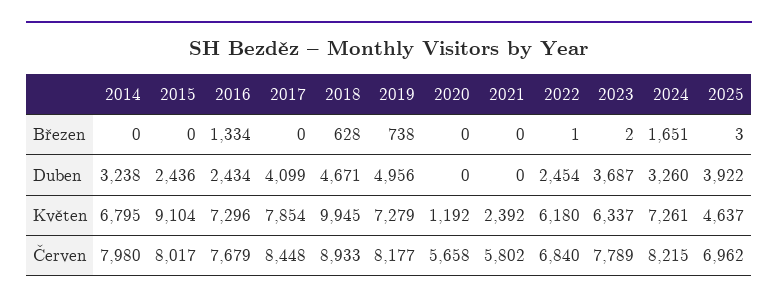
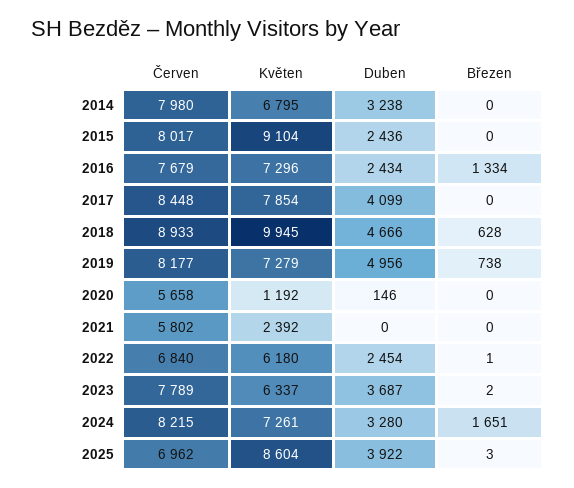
  {
    "2014": {
      "Březen": 0,
      "Duben": 3238,
      "Květen": 6795,
      "Červen": 7980
    },
    "2015": {
      "Březen": 0,
      "Duben": 2436,
      "Květen": 9104,
      "Červen": 8017
    },
    "2016": {
      "Březen": 1334,
      "Duben": 2434,
      "Květen": 7296,
      "Červen": 7679
    },
    "2017": {
      "Březen": 0,
      "Duben": 4099,
      "Květen": 7854,
      "Červen": 8448
    },
    "2018": {
      "Březen": 628,
-     "Duben": 4671,
+     "Duben": 4666,
      "Květen": 9945,
      "Červen": 8933
    },
    "2019": {
      "Březen": 738,
      "Duben": 4956,
      "Květen": 7279,
      "Červen": 8177
    },
    "2020": {
      "Březen": 0,
-     "Duben": 0,
+     "Duben": 146,
      "Květen": 1192,
      "Červen": 5658
    },
    "2021": {
      "Březen": 0,
      "Duben": 0,
      "Květen": 2392,
      "Červen": 5802
    },
    "2022": {
      "Březen": 1,
      "Duben": 2454,
      "Květen": 6180,
      "Červen": 6840
    },
    "2023": {
      "Březen": 2,
      "Duben": 3687,
      "Květen": 6337,
      "Červen": 7789
    },
    "2024": {
      "Březen": 1651,
-     "Duben": 3260,
+     "Duben": 3280,
      "Květen": 7261,
      "Červen": 8215
    },
    "2025": {
      "Březen": 3,
      "Duben": 3922,
-     "Květen": 4637,
+     "Květen": 8604,
      "Červen": 6962
    }
  }

